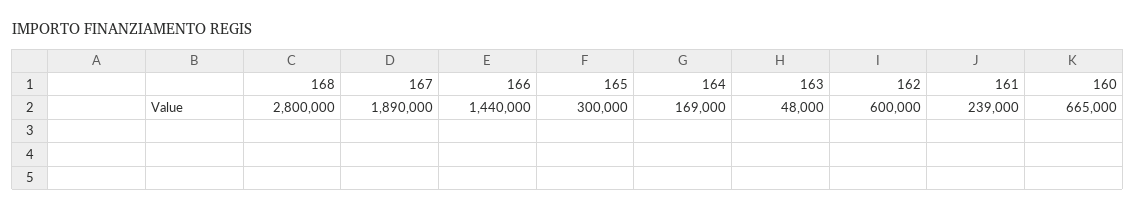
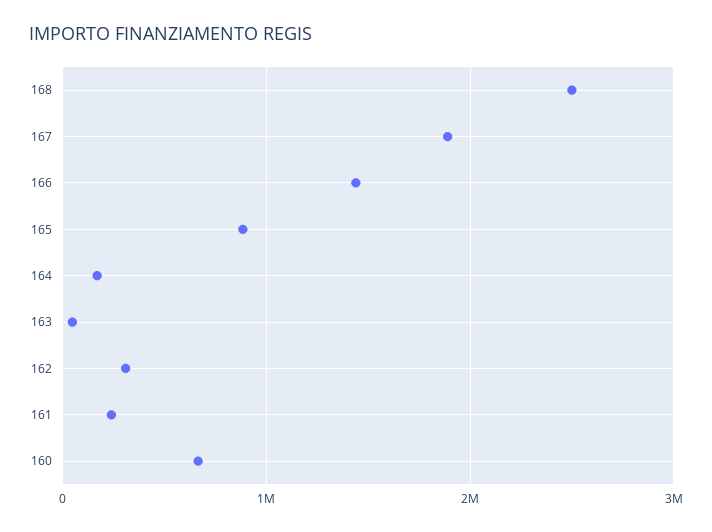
  {
-   "168": 2800000,
+   "168": 2500000,
    "167": 1890000,
    "166": 1440000,
-   "165": 300000,
+   "165": 900000,
    "164": 169000,
    "163": 48000,
-   "162": 600000,
+   "162": 300000,
    "161": 239000,
    "160": 665000
  }

